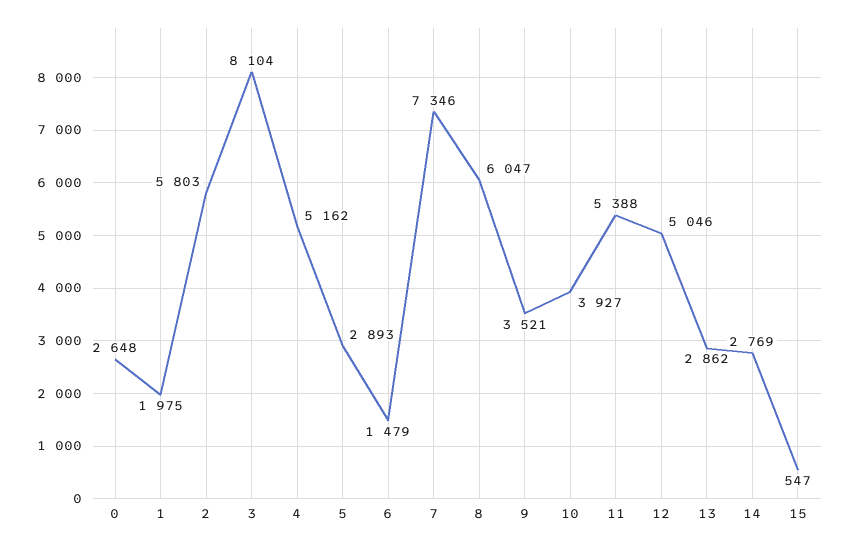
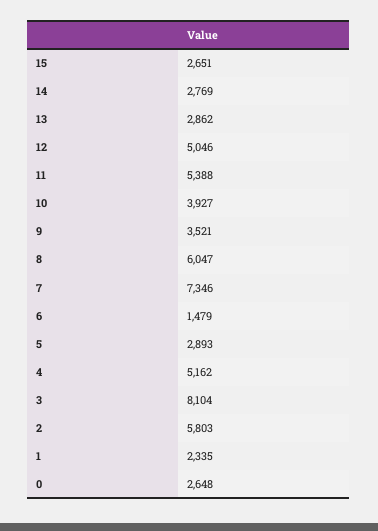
  {
    "0": 2648,
-   "1": 1975,
+   "1": 2335,
    "2": 5803,
    "3": 8104,
    "4": 5162,
    "5": 2893,
    "6": 1479,
    "7": 7346,
    "8": 6047,
    "9": 3521,
    "10": 3927,
    "11": 5388,
    "12": 5046,
    "13": 2862,
    "14": 2769,
-   "15": 547
+   "15": 2651
  }

